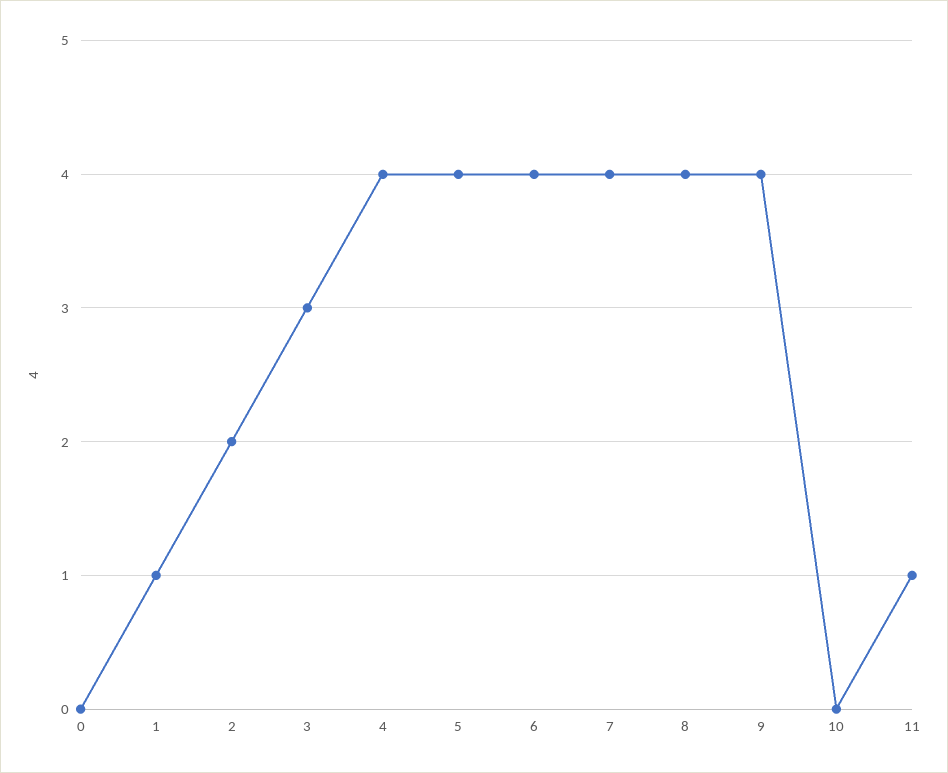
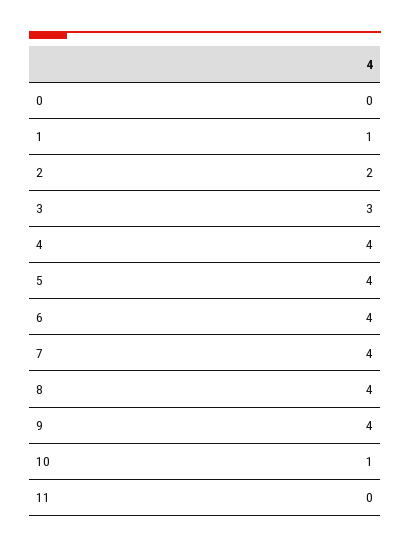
  {
    "0": 0,
    "1": 1,
    "2": 2,
    "3": 3,
    "4": 4,
    "5": 4,
    "6": 4,
    "7": 4,
    "8": 4,
    "9": 4,
-   "10": 0,
+   "10": 1,
-   "11": 1
+   "11": 0
  }

